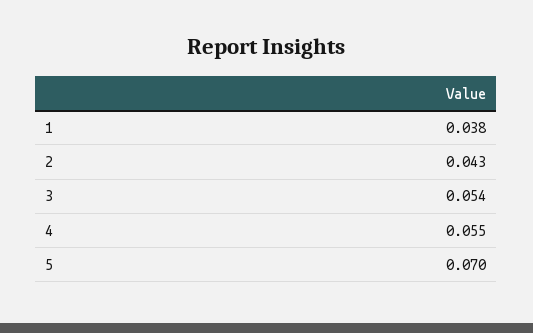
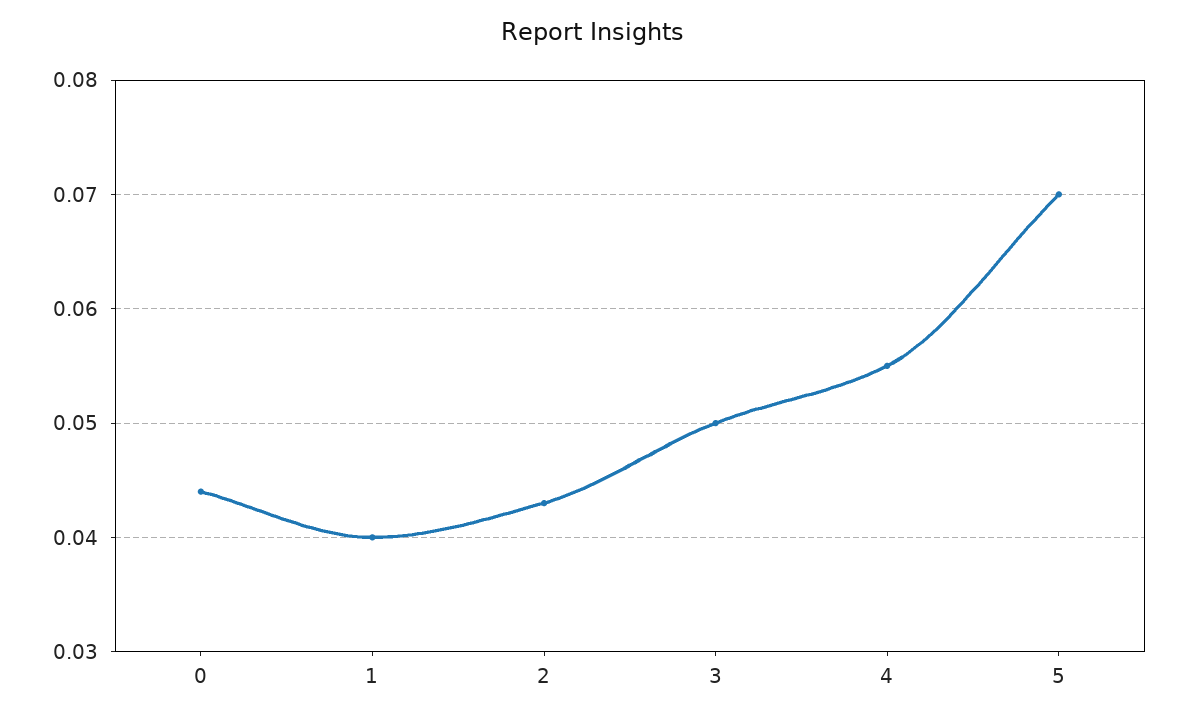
  {
-   "1": 0.038,
+   "1": 0.04,
    "2": 0.043,
-   "3": 0.054,
+   "3": 0.05,
    "4": 0.055,
-   "5": 0.07
+   "5": 0.07,
+   "0": 0.044
  }

